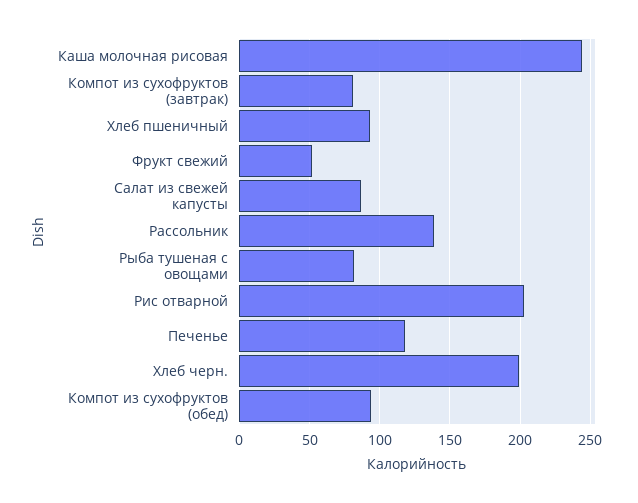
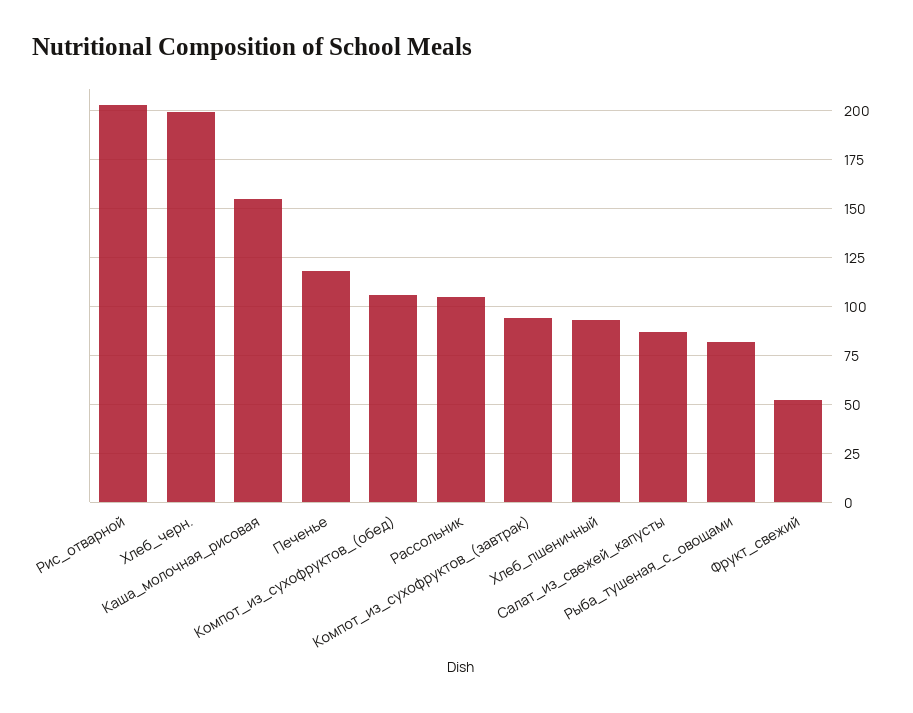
  {
-   "Каша молочная рисовая": 245,
+   "Каша молочная рисовая": 155,
-   "Компот из сухофруктов (завтрак)": 80,
+   "Компот из сухофруктов (завтрак)": 95,
    "Хлеб пшеничный": 95,
    "Фрукт свежий": 50,
    "Салат из свежей капусты": 85,
-   "Рассольник": 140,
+   "Рассольник": 105,
    "Рыба тушеная с овощами": 80,
    "Рис отварной": 205,
    "Печенье": 120,
    "Хлеб черн.": 200,
-   "Компот из сухофруктов (обед)": 95
+   "Компот из сухофруктов (обед)": 105
  }

